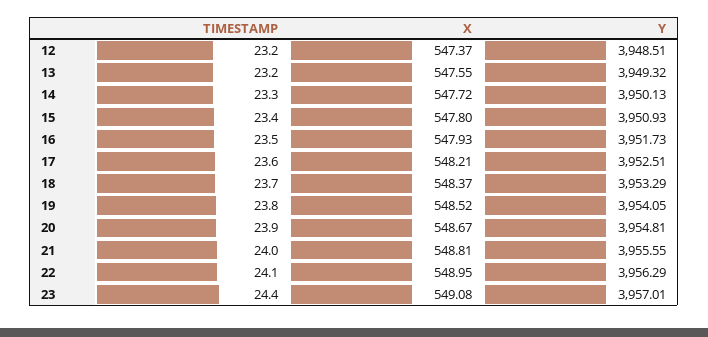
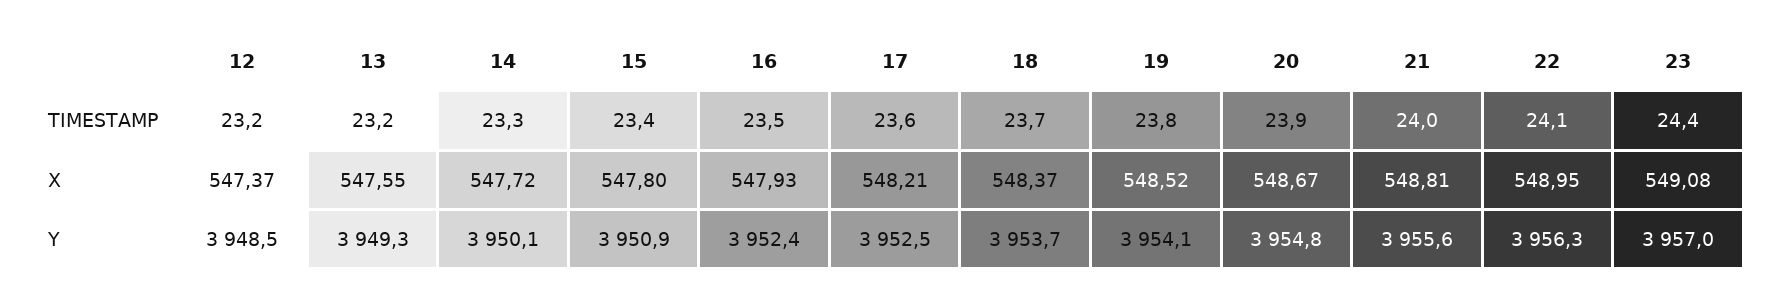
  {
    "TIMESTAMP": {
      "12": 23.2,
      "13": 23.2,
      "14": 23.3,
      "15": 23.4,
      "16": 23.5,
      "17": 23.6,
      "18": 23.7,
      "19": 23.8,
      "20": 23.9,
      "21": 24,
      "22": 24.1,
      "23": 24.4
    },
    "X": {
      "12": 547.37,
      "13": 547.55,
      "14": 547.72,
      "15": 547.8,
      "16": 547.93,
      "17": 548.21,
      "18": 548.37,
      "19": 548.52,
      "20": 548.67,
      "21": 548.81,
      "22": 548.95,
      "23": 549.08
    },
    "Y": {
      "12": 3948.51,
      "13": 3949.32,
      "14": 3950.13,
      "15": 3950.93,
-     "16": 3951.73,
+     "16": 3952.4,
      "17": 3952.51,
-     "18": 3953.29,
+     "18": 3953.7,
      "19": 3954.05,
      "20": 3954.81,
      "21": 3955.55,
      "22": 3956.29,
      "23": 3957.01
    }
  }

